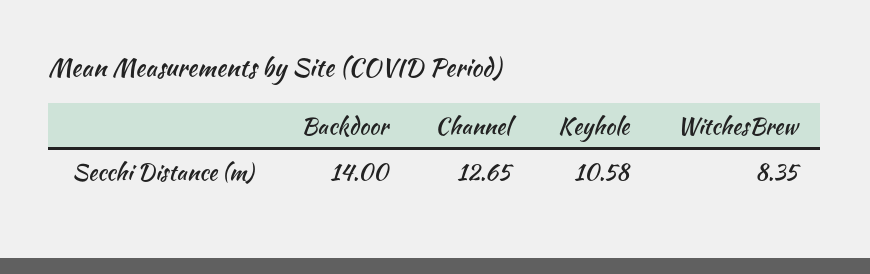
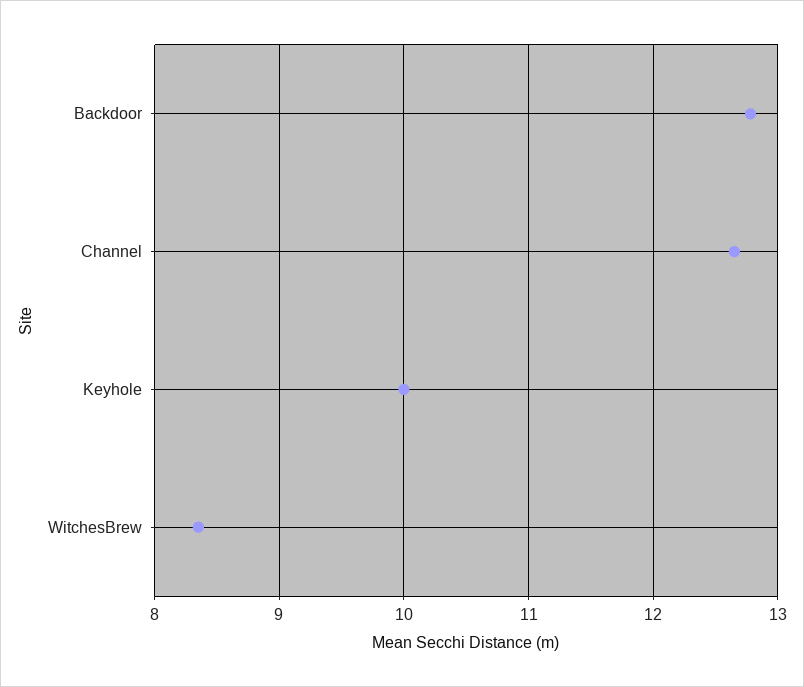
  {
-   "Backdoor": 14,
+   "Backdoor": 12.8,
    "Channel": 12.65,
-   "Keyhole": 10.58,
+   "Keyhole": 10,
    "WitchesBrew": 8.35
  }

